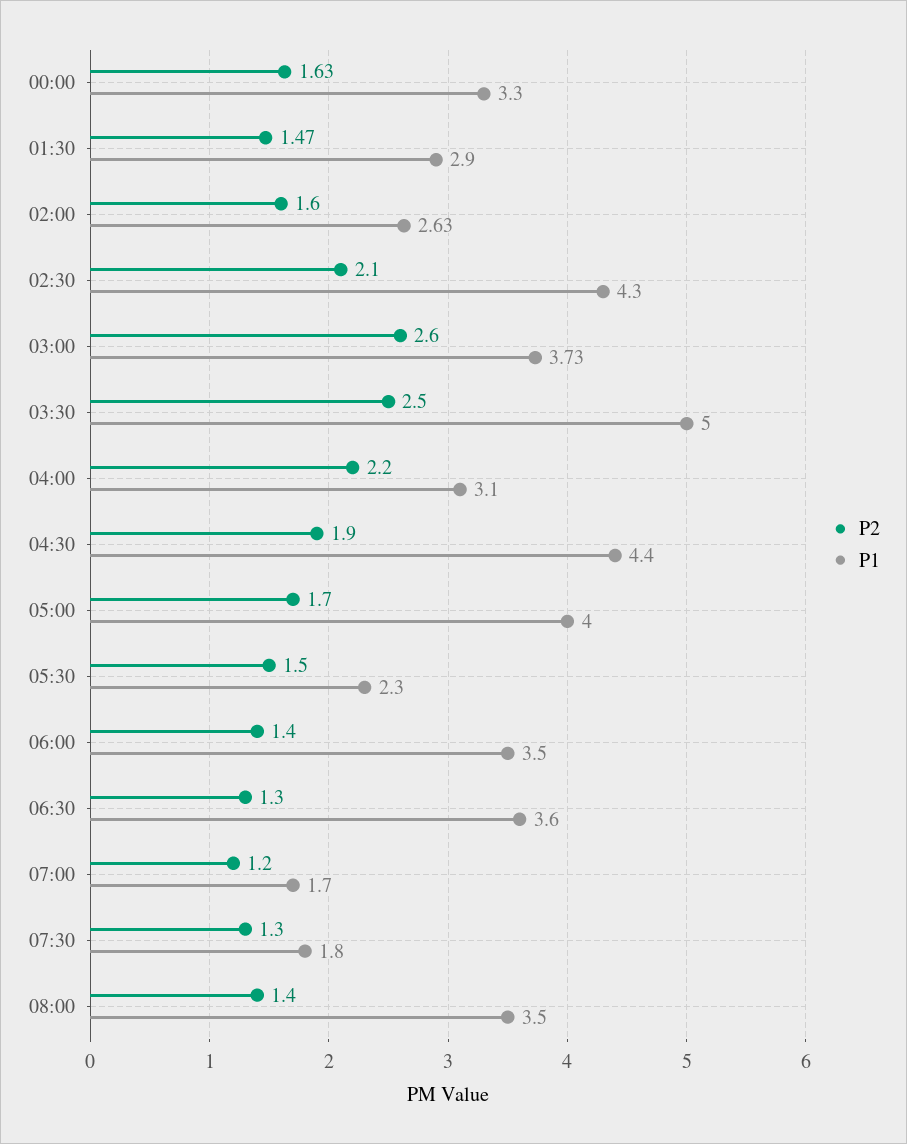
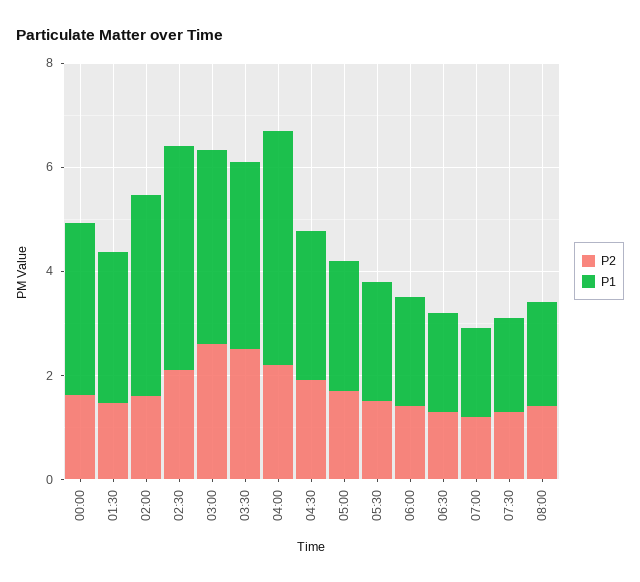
  {
    "P2": {
      "00:00": 1.63,
      "01:30": 1.47,
      "02:00": 1.6,
      "02:30": 2.1,
      "03:00": 2.6,
      "03:30": 2.5,
      "04:00": 2.2,
      "04:30": 1.9,
      "05:00": 1.7,
      "05:30": 1.5,
      "06:00": 1.4,
      "06:30": 1.3,
      "07:00": 1.2,
      "07:30": 1.3,
      "08:00": 1.4
    },
    "P1": {
      "00:00": 3.3,
      "01:30": 2.9,
-     "02:00": 2.63,
+     "02:00": 4,
      "02:30": 4.3,
      "03:00": 3.73,
-     "03:30": 5,
+     "03:30": 3.5,
-     "04:00": 3.1,
+     "04:00": 4.5,
-     "04:30": 4.4,
+     "04:30": 3,
-     "05:00": 4,
+     "05:00": 2.5,
      "05:30": 2.3,
-     "06:00": 3.5,
+     "06:00": 2,
-     "06:30": 3.6,
+     "06:30": 2,
      "07:00": 1.7,
      "07:30": 1.8,
-     "08:00": 3.5
+     "08:00": 2
    }
  }

